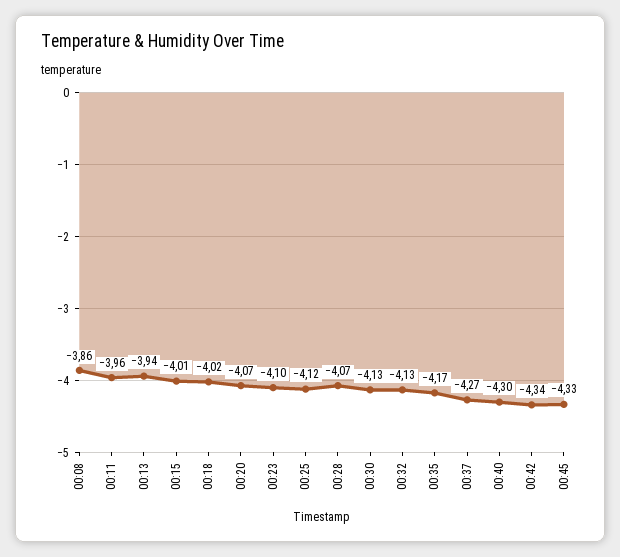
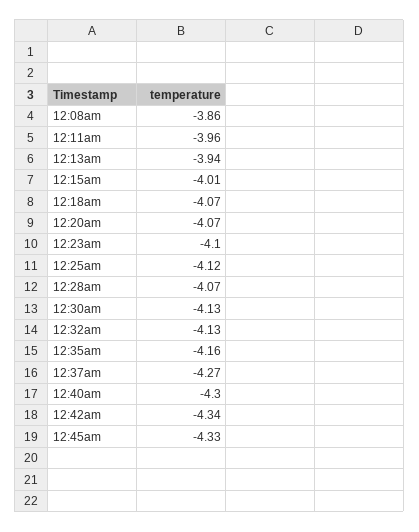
  {
    "00:08": -3.86,
    "00:11": -3.96,
    "00:13": -3.94,
    "00:15": -4.01,
-   "00:18": -4.02,
+   "00:18": -4.07,
    "00:20": -4.07,
    "00:23": -4.1,
    "00:25": -4.12,
    "00:28": -4.07,
    "00:30": -4.13,
    "00:32": -4.13,
-   "00:35": -4.17,
+   "00:35": -4.16,
    "00:37": -4.27,
    "00:40": -4.3,
    "00:42": -4.34,
    "00:45": -4.33
  }

